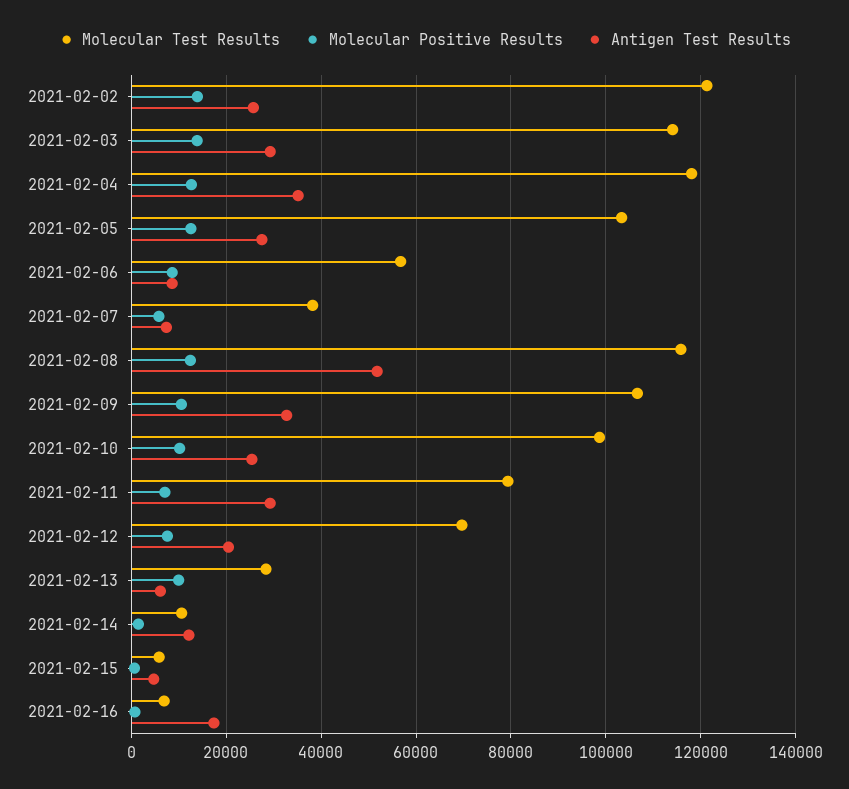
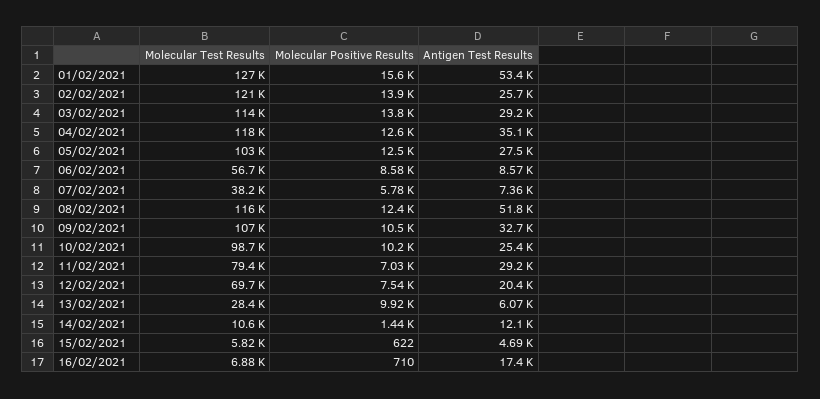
  {
    "Molecular Test Results": {
      "2021-02-02": 121000,
      "2021-02-03": 114000,
      "2021-02-04": 118000,
      "2021-02-05": 103000,
      "2021-02-06": 56700,
      "2021-02-07": 38200,
      "2021-02-08": 116000,
      "2021-02-09": 107000,
      "2021-02-10": 98700,
      "2021-02-11": 79400,
      "2021-02-12": 69700,
      "2021-02-13": 28400,
      "2021-02-14": 10600,
      "2021-02-15": 5820,
-     "2021-02-16": 6880
+     "2021-02-16": 6880,
+     "01/02/2021": 127000
    },
    "Molecular Positive Results": {
      "2021-02-02": 13900,
      "2021-02-03": 13800,
      "2021-02-04": 12600,
      "2021-02-05": 12500,
      "2021-02-06": 8580,
      "2021-02-07": 5780,
      "2021-02-08": 12400,
      "2021-02-09": 10500,
      "2021-02-10": 10200,
      "2021-02-11": 7030,
      "2021-02-12": 7540,
      "2021-02-13": 9920,
      "2021-02-14": 1440,
      "2021-02-15": 622,
-     "2021-02-16": 710
+     "2021-02-16": 710,
+     "01/02/2021": 15600
    },
    "Antigen Test Results": {
      "2021-02-02": 25700,
      "2021-02-03": 29200,
      "2021-02-04": 35100,
      "2021-02-05": 27500,
      "2021-02-06": 8570,
      "2021-02-07": 7360,
      "2021-02-08": 51800,
      "2021-02-09": 32700,
      "2021-02-10": 25400,
      "2021-02-11": 29200,
      "2021-02-12": 20400,
      "2021-02-13": 6070,
      "2021-02-14": 12100,
      "2021-02-15": 4690,
-     "2021-02-16": 17400
+     "2021-02-16": 17400,
+     "01/02/2021": 53400
    }
  }

